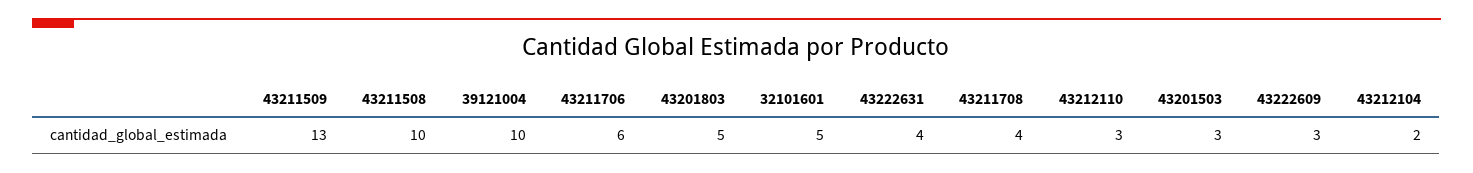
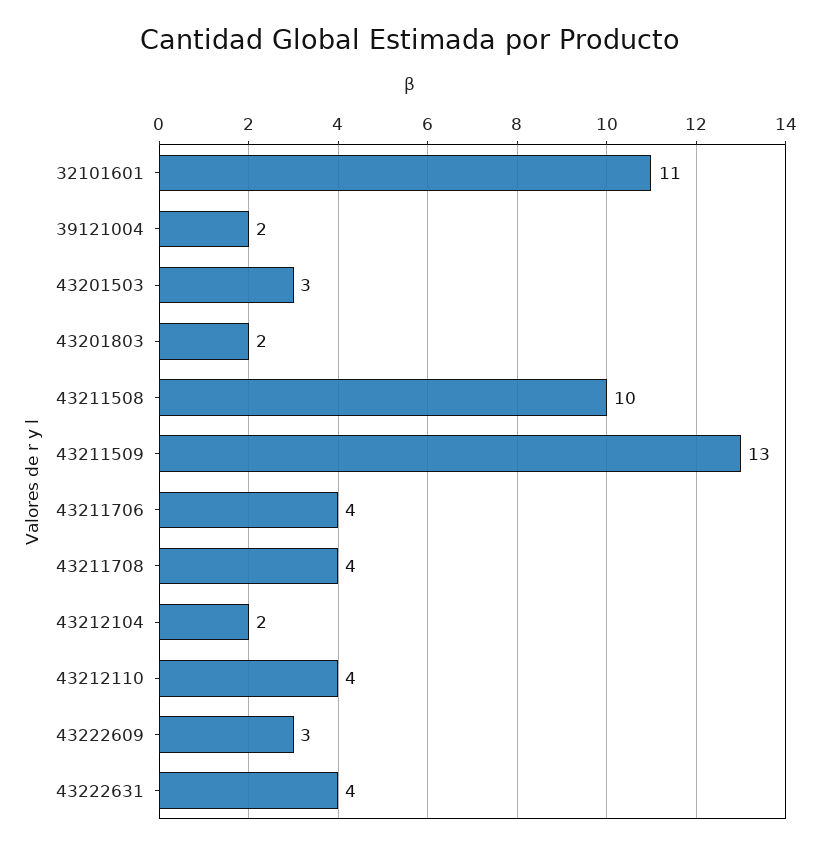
  {
    "43211509": 13,
    "43211508": 10,
-   "39121004": 10,
+   "39121004": 2,
-   "43211706": 6,
+   "43211706": 4,
-   "43201803": 5,
+   "43201803": 2,
-   "32101601": 5,
+   "32101601": 11,
    "43222631": 4,
    "43211708": 4,
-   "43212110": 3,
+   "43212110": 4,
    "43201503": 3,
    "43222609": 3,
    "43212104": 2
  }

